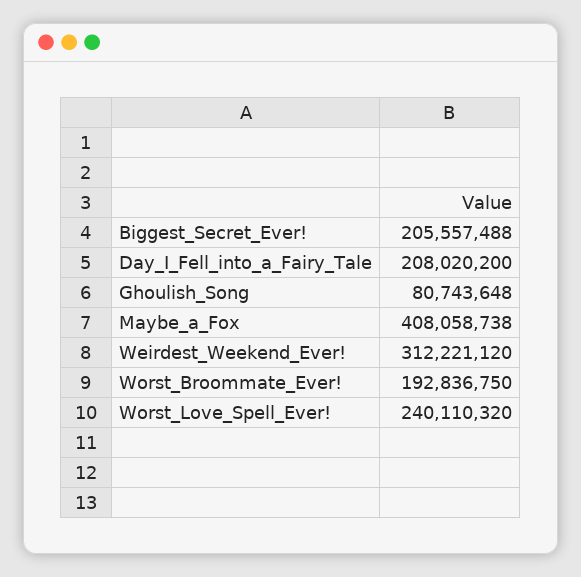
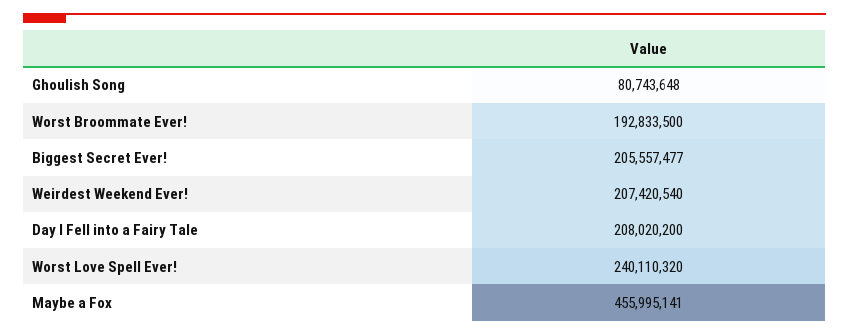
  {
-   "Biggest_Secret_Ever!": 205557488,
+   "Biggest_Secret_Ever!": 205557477,
    "Day_I_Fell_into_a_Fairy_Tale": 208020200,
    "Ghoulish_Song": 80743648,
-   "Maybe_a_Fox": 408058738,
+   "Maybe_a_Fox": 455995141,
-   "Weirdest_Weekend_Ever!": 312221120,
+   "Weirdest_Weekend_Ever!": 207420540,
-   "Worst_Broommate_Ever!": 192836750,
+   "Worst_Broommate_Ever!": 192833500,
    "Worst_Love_Spell_Ever!": 240110320
  }

